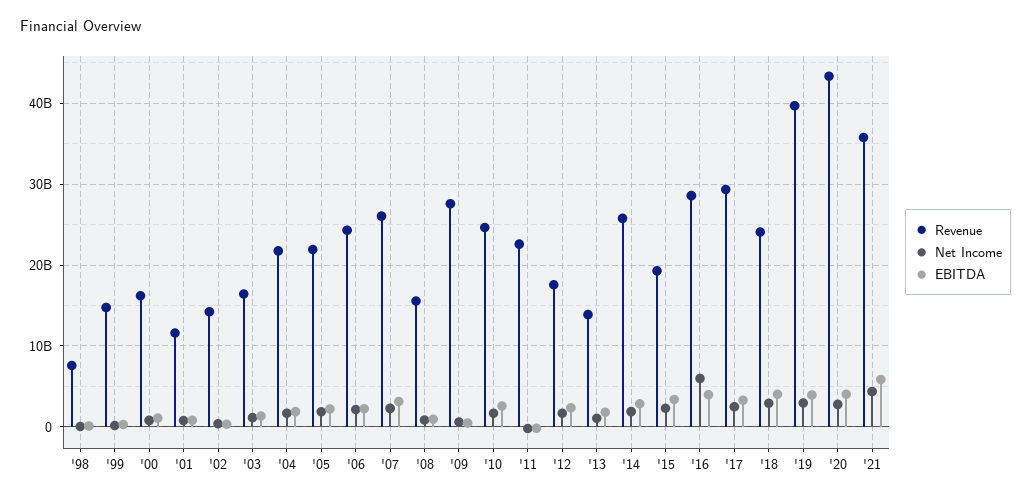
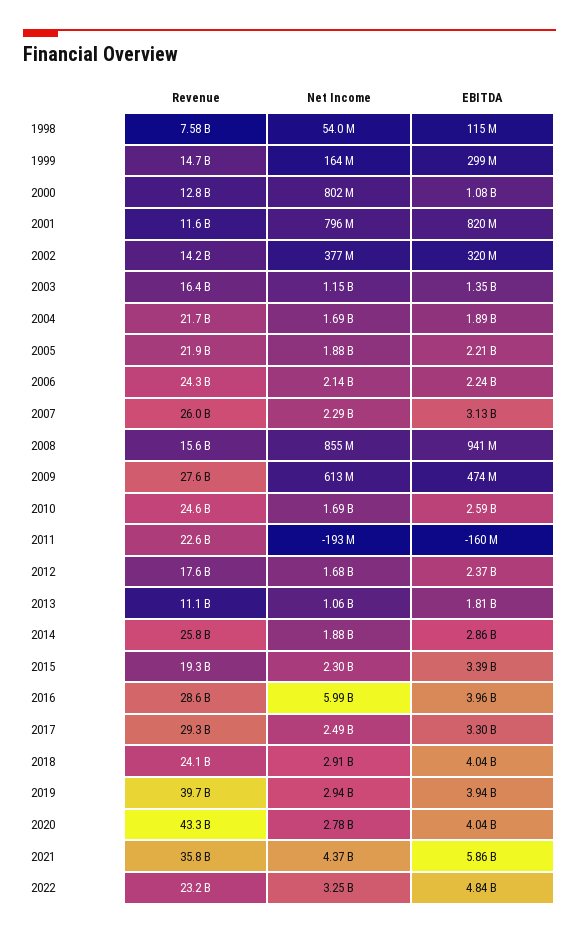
  {
    "Revenue": {
      "'98": 7580000000,
      "'99": 14700000000,
-     "'00": 16000000000,
+     "'00": 12800000000,
      "'01": 11600000000,
      "'02": 14200000000,
      "'03": 16400000000,
      "'04": 21700000000,
      "'05": 21900000000,
      "'06": 24300000000,
      "'07": 26000000000,
      "'08": 15600000000,
      "'09": 27600000000,
      "'10": 24600000000,
      "'11": 22600000000,
      "'12": 17600000000,
-     "'13": 14000000000,
+     "'13": 11100000000,
      "'14": 25800000000,
      "'15": 19300000000,
      "'16": 28600000000,
      "'17": 29300000000,
      "'18": 24100000000,
      "'19": 39700000000,
      "'20": 43300000000,
-     "'21": 35800000000
+     "'21": 35800000000,
+     "2022": 23200000000
    },
    "Net Income": {
      "'98": 54000000,
      "'99": 164000000,
      "'00": 802000000,
      "'01": 796000000,
      "'02": 377000000,
      "'03": 1150000000,
      "'04": 1690000000,
      "'05": 1880000000,
      "'06": 2140000000,
      "'07": 2290000000,
      "'08": 855000000,
      "'09": 613000000,
      "'10": 1690000000,
      "'11": -193000000,
      "'12": 1680000000,
      "'13": 1060000000,
      "'14": 1880000000,
      "'15": 2300000000,
      "'16": 5990000000,
      "'17": 2490000000,
      "'18": 2910000000,
      "'19": 2940000000,
      "'20": 2780000000,
-     "'21": 4370000000
+     "'21": 4370000000,
+     "2022": 3250000000
    },
    "EBITDA": {
      "'98": 115000000,
      "'99": 299000000,
      "'00": 1080000000,
      "'01": 820000000,
      "'02": 320000000,
      "'03": 1350000000,
      "'04": 1890000000,
      "'05": 2210000000,
      "'06": 2240000000,
      "'07": 3130000000,
      "'08": 941000000,
      "'09": 474000000,
      "'10": 2590000000,
      "'11": -160000000,
      "'12": 2370000000,
      "'13": 1810000000,
      "'14": 2860000000,
      "'15": 3390000000,
      "'16": 3960000000,
      "'17": 3300000000,
      "'18": 4040000000,
      "'19": 3940000000,
      "'20": 4040000000,
-     "'21": 5860000000
+     "'21": 5860000000,
+     "2022": 4840000000
    }
  }

